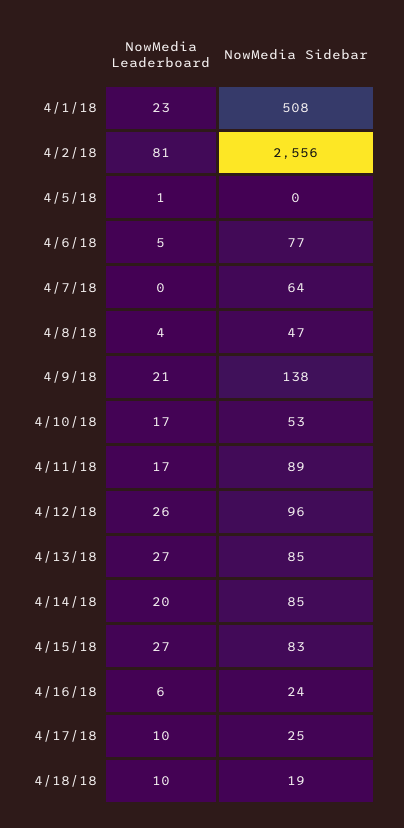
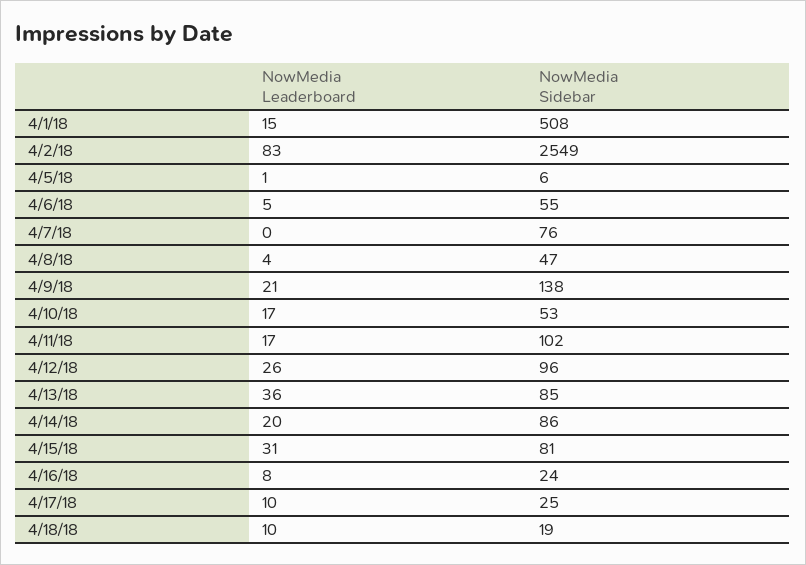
  {
    "NowMedia Leaderboard": {
-     "4/1/18": 23,
+     "4/1/18": 15,
-     "4/2/18": 81,
+     "4/2/18": 83,
      "4/5/18": 1,
      "4/6/18": 5,
      "4/7/18": 0,
      "4/8/18": 4,
      "4/9/18": 21,
      "4/10/18": 17,
      "4/11/18": 17,
      "4/12/18": 26,
-     "4/13/18": 27,
+     "4/13/18": 36,
      "4/14/18": 20,
-     "4/15/18": 27,
+     "4/15/18": 31,
-     "4/16/18": 6,
+     "4/16/18": 8,
      "4/17/18": 10,
      "4/18/18": 10
    },
    "NowMedia Sidebar": {
      "4/1/18": 508,
-     "4/2/18": 2556,
+     "4/2/18": 2549,
-     "4/5/18": 0,
+     "4/5/18": 6,
-     "4/6/18": 77,
+     "4/6/18": 55,
-     "4/7/18": 64,
+     "4/7/18": 76,
      "4/8/18": 47,
      "4/9/18": 138,
      "4/10/18": 53,
-     "4/11/18": 89,
+     "4/11/18": 102,
      "4/12/18": 96,
      "4/13/18": 85,
-     "4/14/18": 85,
+     "4/14/18": 86,
-     "4/15/18": 83,
+     "4/15/18": 81,
      "4/16/18": 24,
      "4/17/18": 25,
      "4/18/18": 19
    }
  }

